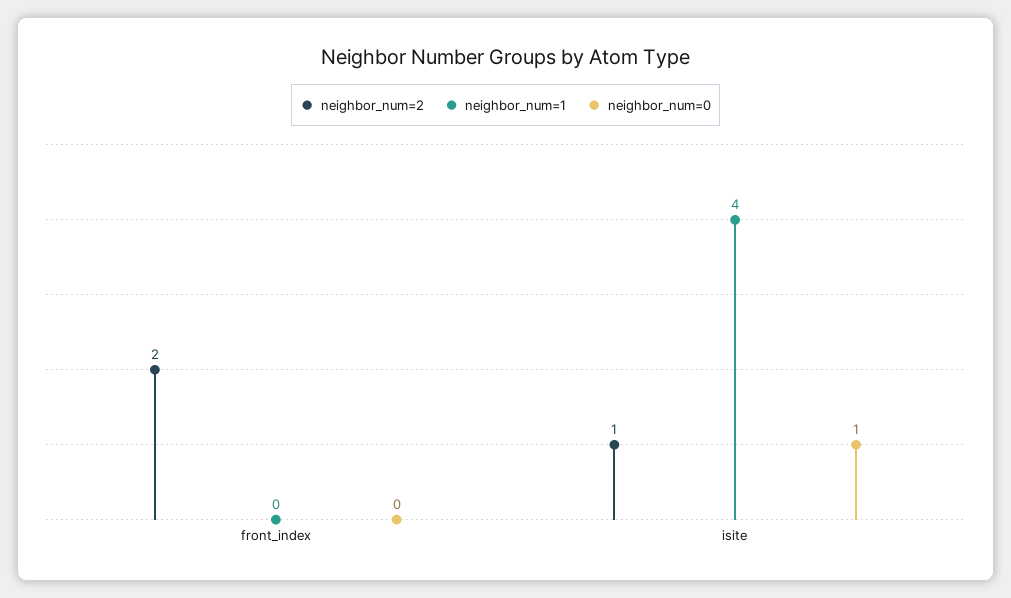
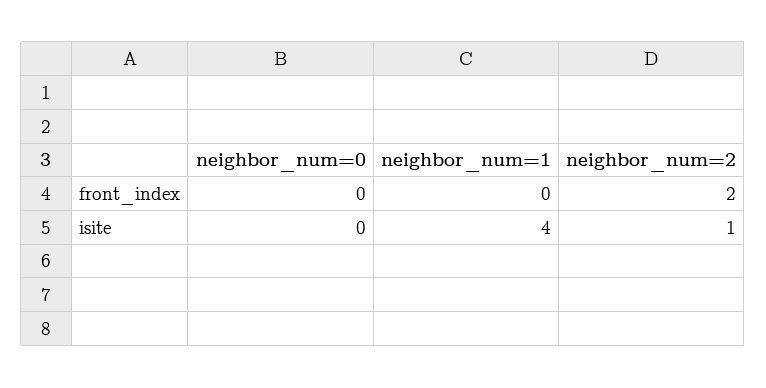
  {
    "neighbor_num=2": {
      "front_index": 2,
      "isite": 1
    },
    "neighbor_num=1": {
      "front_index": 0,
      "isite": 4
    },
    "neighbor_num=0": {
      "front_index": 0,
-     "isite": 1
+     "isite": 0
    }
  }

